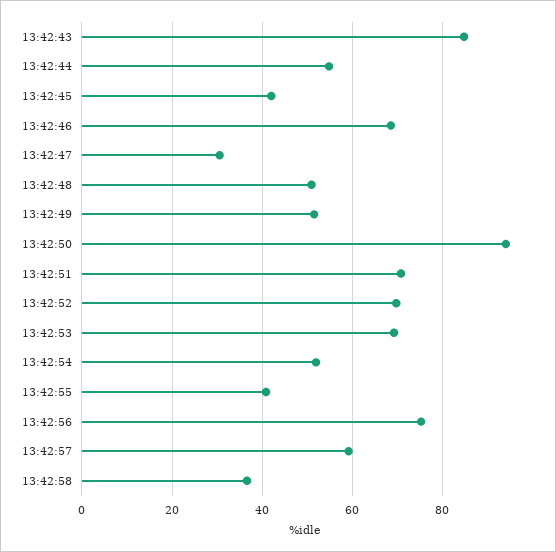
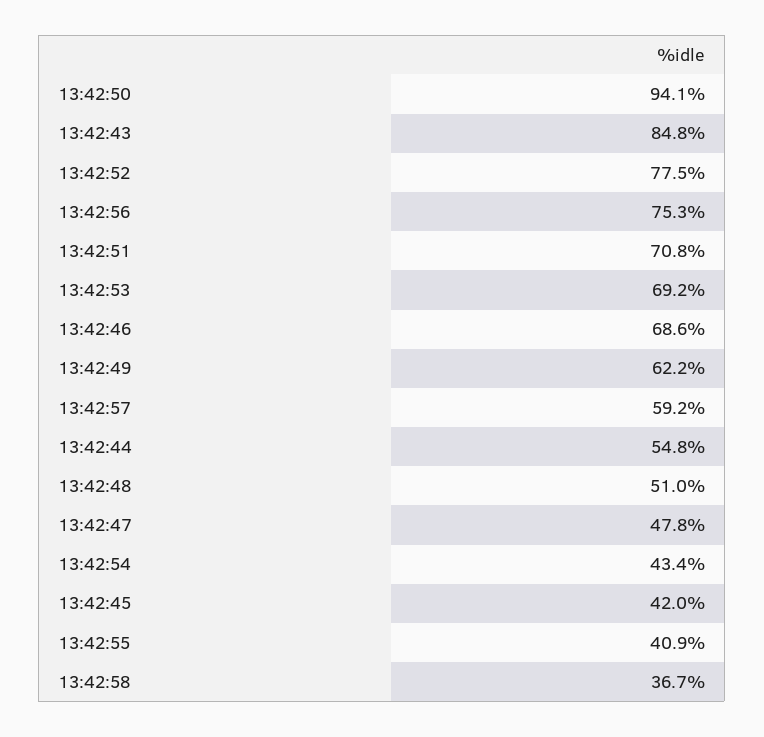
  {
    "13:42:43": 84.8,
    "13:42:44": 54.8,
    "13:42:45": 42,
    "13:42:46": 68.6,
-   "13:42:47": 30,
+   "13:42:47": 47.8,
    "13:42:48": 51,
-   "13:42:49": 52,
+   "13:42:49": 62.2,
    "13:42:50": 94.1,
    "13:42:51": 70.8,
-   "13:42:52": 70,
+   "13:42:52": 77.5,
    "13:42:53": 69.2,
-   "13:42:54": 52,
+   "13:42:54": 43.4,
    "13:42:55": 40.9,
    "13:42:56": 75.3,
    "13:42:57": 59.2,
    "13:42:58": 36.7
  }

